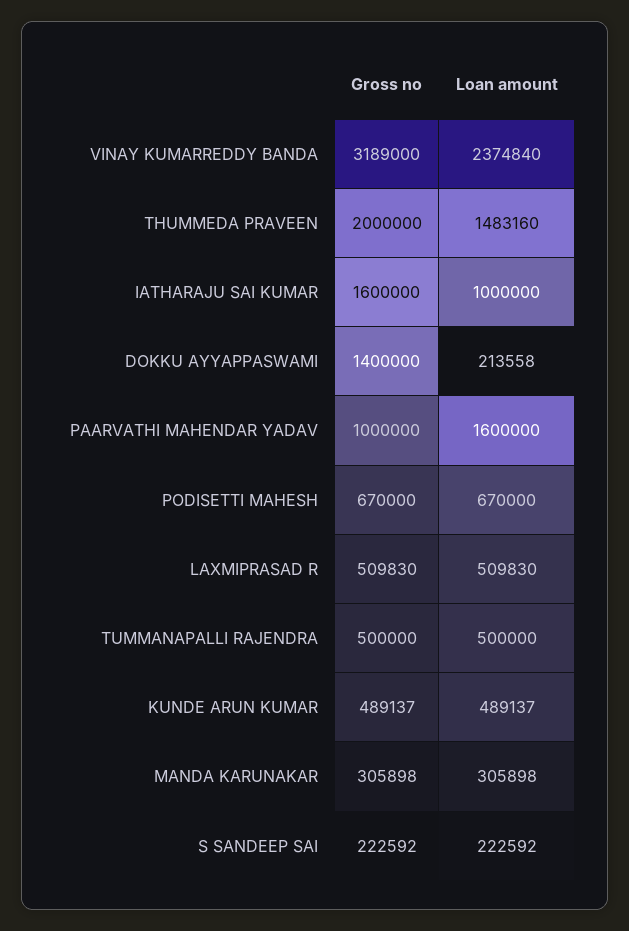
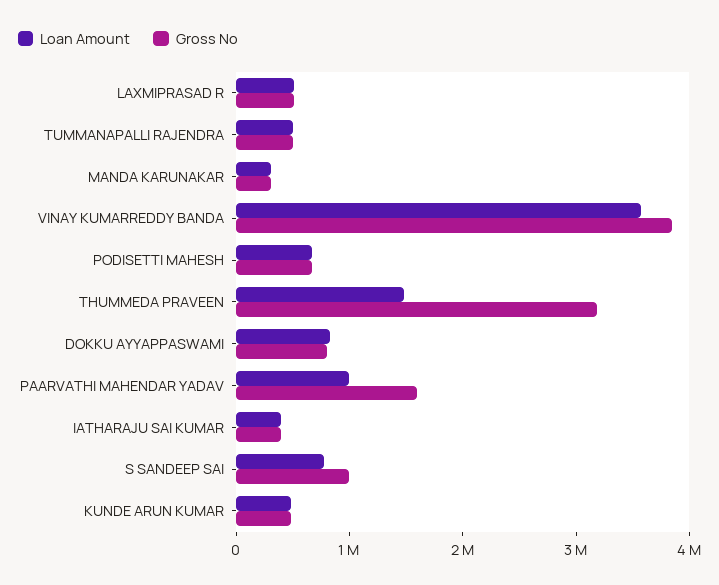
  {
    "Gross no": {
-     "VINAY KUMARREDDY BANDA": 3189000,
+     "VINAY KUMARREDDY BANDA": 3800000,
-     "THUMMEDA PRAVEEN": 2000000,
+     "THUMMEDA PRAVEEN": 3200000,
-     "IATHARAJU SAI KUMAR": 1600000,
+     "IATHARAJU SAI KUMAR": 400000,
-     "DOKKU AYYAPPASWAMI": 1400000,
+     "DOKKU AYYAPPASWAMI": 800000,
-     "PAARVATHI MAHENDAR YADAV": 1000000,
+     "PAARVATHI MAHENDAR YADAV": 1600000,
      "PODISETTI MAHESH": 670000,
      "LAXMIPRASAD R": 509830,
      "TUMMANAPALLI RAJENDRA": 500000,
      "KUNDE ARUN KUMAR": 489137,
      "MANDA KARUNAKAR": 305898,
-     "S SANDEEP SAI": 222592
+     "S SANDEEP SAI": 1000000
    },
    "Loan amount": {
-     "VINAY KUMARREDDY BANDA": 2374840,
+     "VINAY KUMARREDDY BANDA": 3600000,
      "THUMMEDA PRAVEEN": 1483160,
-     "IATHARAJU SAI KUMAR": 1000000,
+     "IATHARAJU SAI KUMAR": 400000,
-     "DOKKU AYYAPPASWAMI": 213558,
+     "DOKKU AYYAPPASWAMI": 800000,
-     "PAARVATHI MAHENDAR YADAV": 1600000,
+     "PAARVATHI MAHENDAR YADAV": 1000000,
      "PODISETTI MAHESH": 670000,
      "LAXMIPRASAD R": 509830,
      "TUMMANAPALLI RAJENDRA": 500000,
      "KUNDE ARUN KUMAR": 489137,
      "MANDA KARUNAKAR": 305898,
-     "S SANDEEP SAI": 222592
+     "S SANDEEP SAI": 800000
    }
  }

